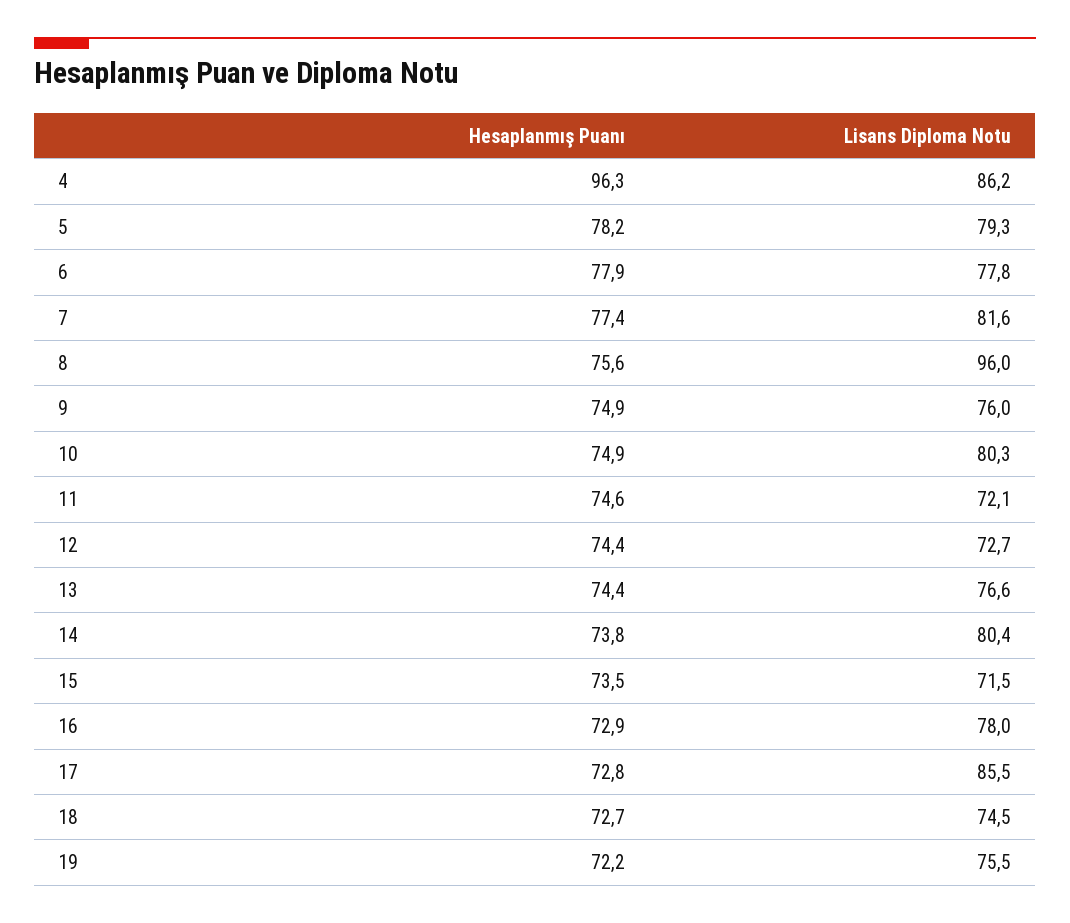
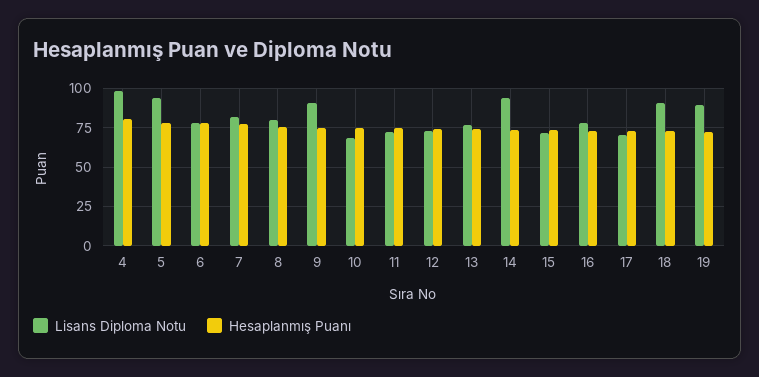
  {
    "Hesaplanmış Puanı": {
-     "4": 96.3,
+     "4": 80,
      "5": 78.2,
      "6": 77.9,
      "7": 77.4,
      "8": 75.6,
      "9": 74.9,
      "10": 74.9,
      "11": 74.6,
      "12": 74.4,
      "13": 74.4,
      "14": 73.8,
      "15": 73.5,
      "16": 72.9,
      "17": 72.8,
      "18": 72.7,
      "19": 72.2
    },
    "Lisans Diploma Notu": {
-     "4": 86.2,
+     "4": 100,
-     "5": 79.3,
+     "5": 95,
      "6": 77.8,
      "7": 81.6,
-     "8": 96,
+     "8": 80,
-     "9": 76,
+     "9": 90,
-     "10": 80.3,
+     "10": 70,
      "11": 72.1,
      "12": 72.7,
      "13": 76.6,
-     "14": 80.4,
+     "14": 95,
      "15": 71.5,
      "16": 78,
-     "17": 85.5,
+     "17": 70,
-     "18": 74.5,
+     "18": 90,
-     "19": 75.5
+     "19": 90
    }
  }

